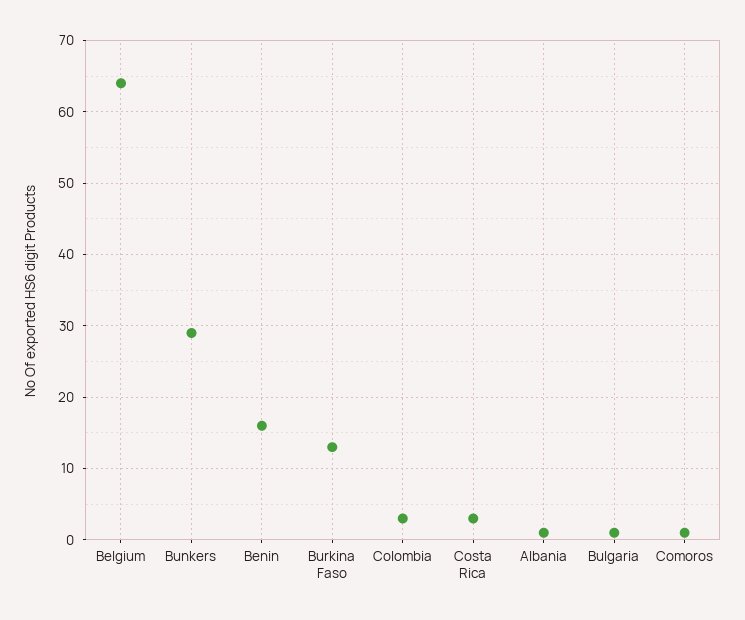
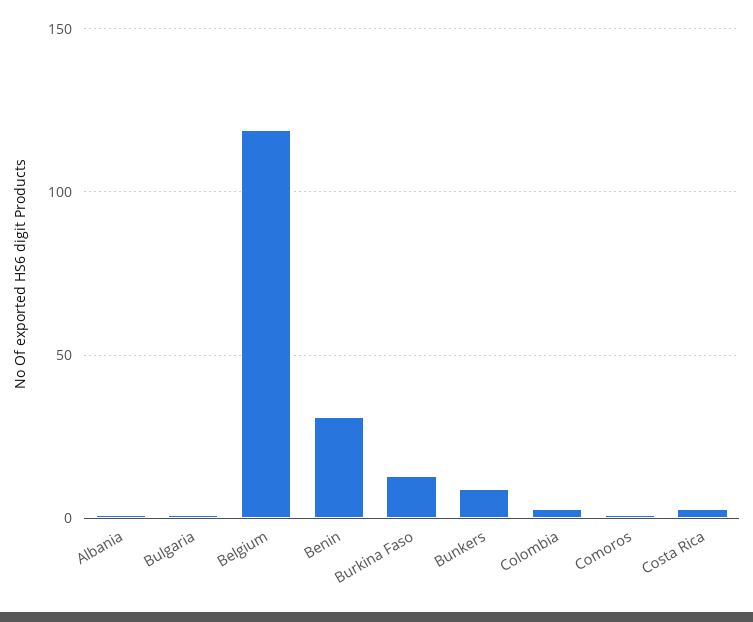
  {
-   "Belgium": 64,
+   "Belgium": 120,
-   "Bunkers": 29,
+   "Bunkers": 10,
-   "Benin": 16,
+   "Benin": 30,
    "Burkina Faso": 13,
    "Colombia": 3,
    "Costa Rica": 3,
    "Albania": 1,
    "Bulgaria": 1,
    "Comoros": 1
  }

